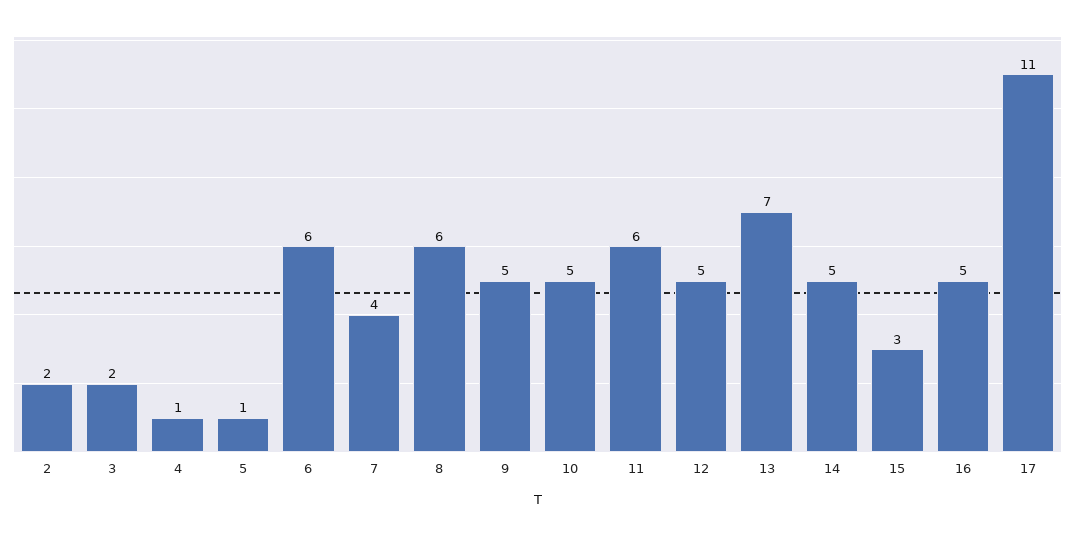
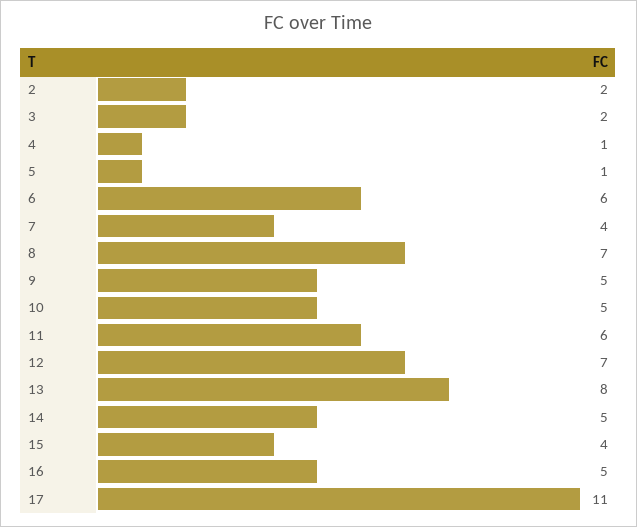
  {
    "2": 2,
    "3": 2,
    "4": 1,
    "5": 1,
    "6": 6,
    "7": 4,
-   "8": 6,
+   "8": 7,
    "9": 5,
    "10": 5,
    "11": 6,
-   "12": 5,
+   "12": 7,
-   "13": 7,
+   "13": 8,
    "14": 5,
-   "15": 3,
+   "15": 4,
    "16": 5,
    "17": 11
  }

